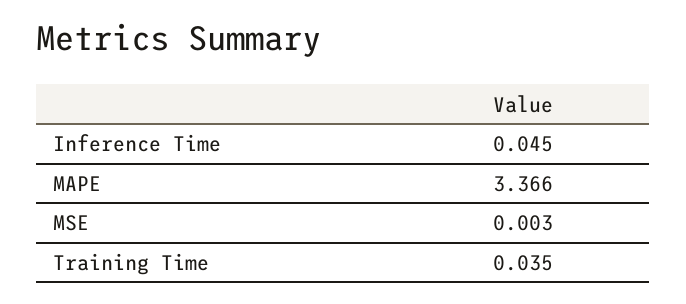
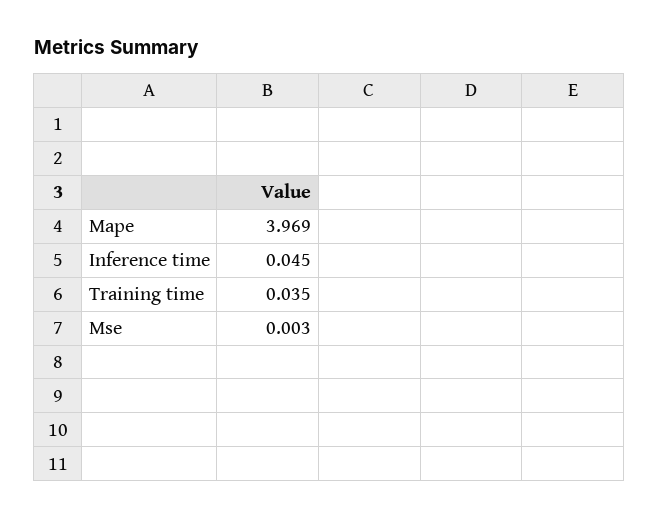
  {
    "Inference Time": 0.045,
-   "MAPE": 3.366,
+   "MAPE": 3.969,
    "MSE": 0.003,
    "Training Time": 0.035
  }

